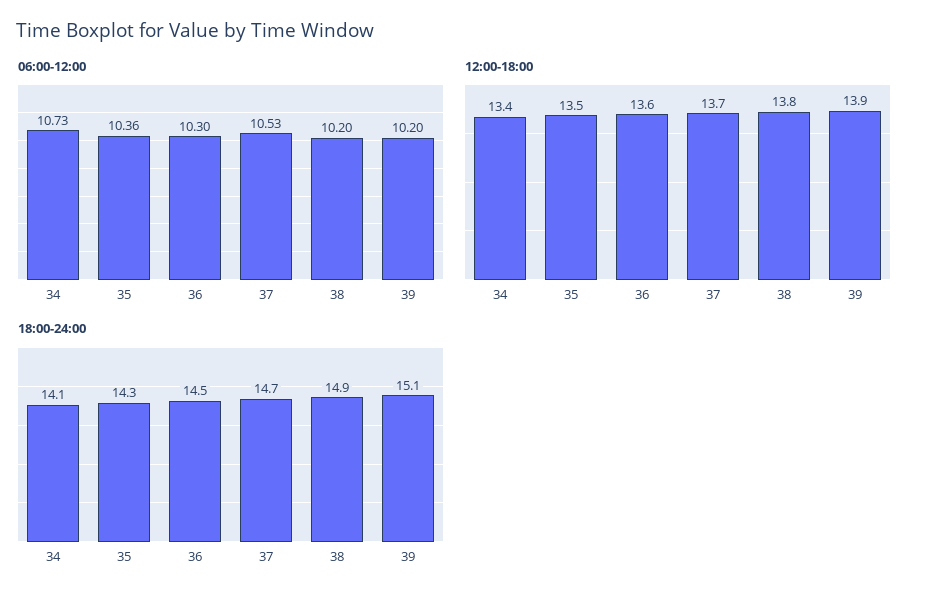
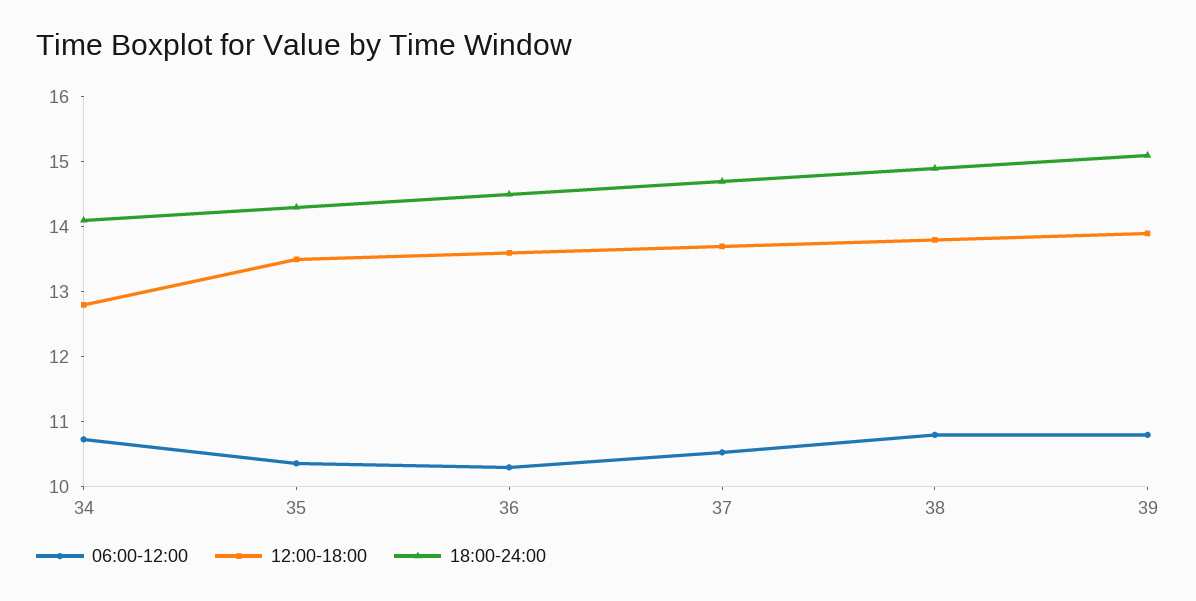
  {
    "06:00-12:00": {
      "34": 10.73,
      "35": 10.36,
      "36": 10.3,
      "37": 10.53,
-     "38": 10.2,
+     "38": 10.8,
-     "39": 10.2
+     "39": 10.8
    },
    "12:00-18:00": {
-     "34": 13.4,
+     "34": 12.8,
      "35": 13.5,
      "36": 13.6,
      "37": 13.7,
      "38": 13.8,
      "39": 13.9
    },
    "18:00-24:00": {
      "34": 14.1,
      "35": 14.3,
      "36": 14.5,
      "37": 14.7,
      "38": 14.9,
      "39": 15.1
    }
  }

